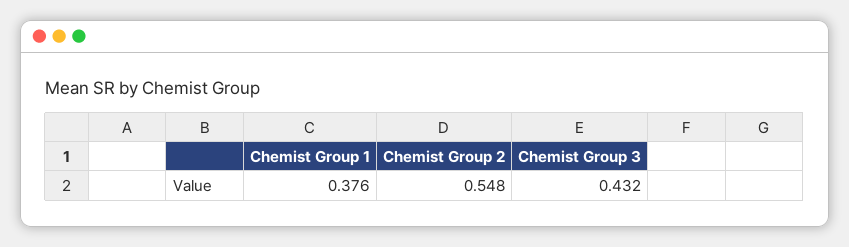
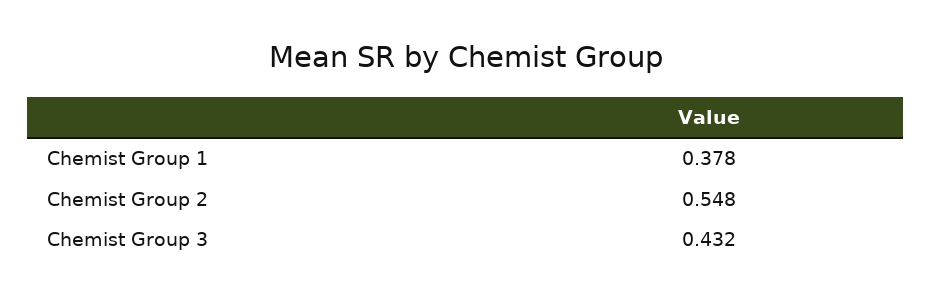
  {
-   "Chemist Group 1": 0.376,
+   "Chemist Group 1": 0.378,
    "Chemist Group 2": 0.548,
    "Chemist Group 3": 0.432
  }

